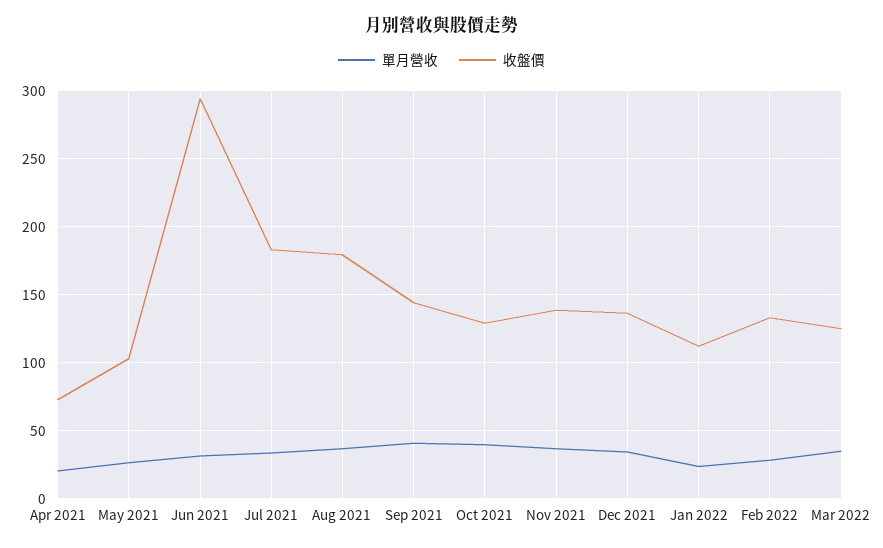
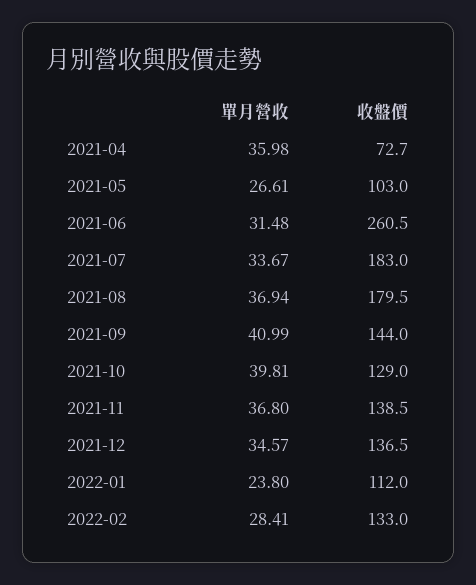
  {
    "單月營收": {
-     "Apr 2021": 20,
+     "Apr 2021": 35.98,
      "May 2021": 26.61,
      "Jun 2021": 31.48,
      "Jul 2021": 33.67,
      "Aug 2021": 36.94,
      "Sep 2021": 40.99,
      "Oct 2021": 39.81,
      "Nov 2021": 36.8,
      "Dec 2021": 34.57,
      "Jan 2022": 23.8,
-     "Feb 2022": 28.41,
+     "Feb 2022": 28.41
-     "Mar 2022": 35
    },
    "收盤價": {
      "Apr 2021": 72.7,
      "May 2021": 103,
-     "Jun 2021": 295,
+     "Jun 2021": 260.5,
      "Jul 2021": 183,
      "Aug 2021": 179.5,
      "Sep 2021": 144,
      "Oct 2021": 129,
      "Nov 2021": 138.5,
      "Dec 2021": 136.5,
      "Jan 2022": 112,
-     "Feb 2022": 133,
+     "Feb 2022": 133
-     "Mar 2022": 125
    }
  }

